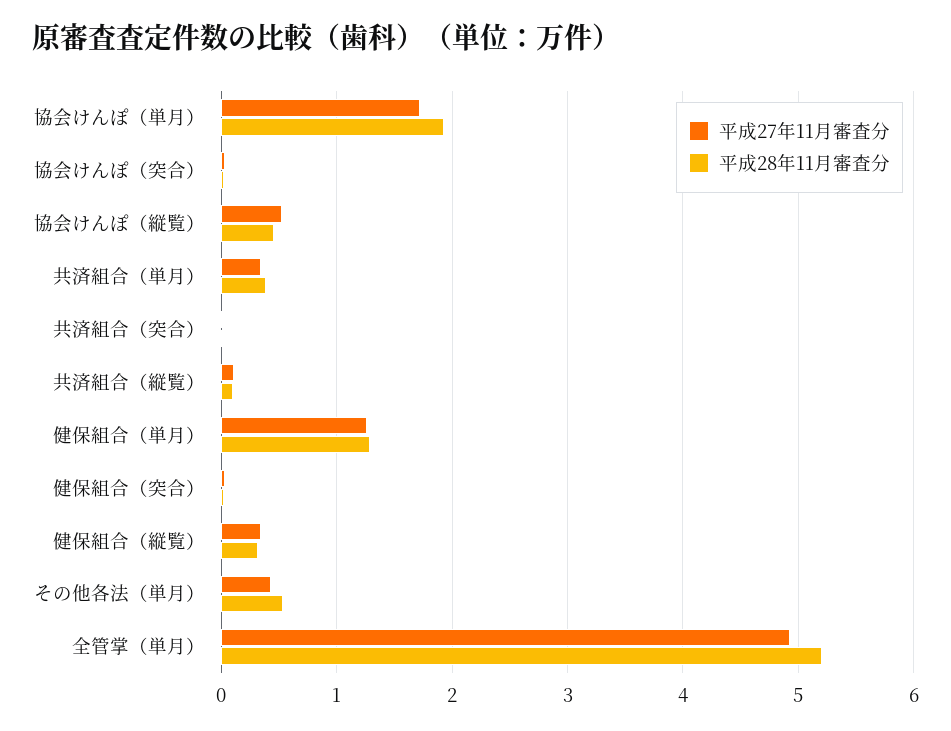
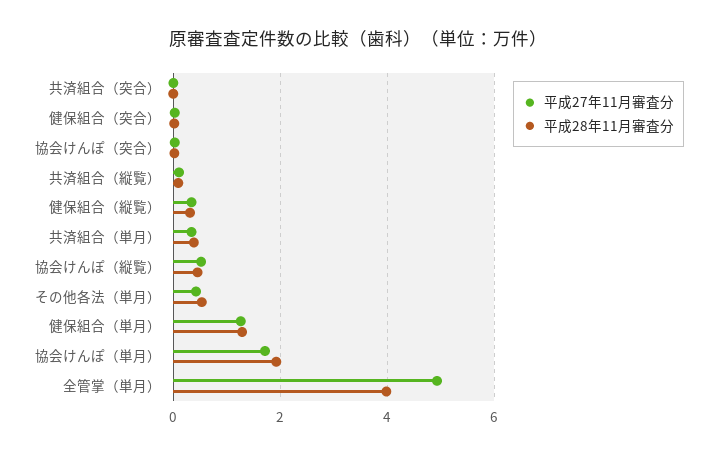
  {
    "平成27年11月審査分": {
      "協会けんぽ（単月）": 1.7,
      "協会けんぽ（突合）": 0,
      "協会けんぽ（縦覧）": 0.5,
      "共済組合（単月）": 0.3,
      "共済組合（突合）": 0,
      "共済組合（縦覧）": 0.1,
      "健保組合（単月）": 1.3,
      "健保組合（突合）": 0,
      "健保組合（縦覧）": 0.3,
      "その他各法（単月）": 0.4,
      "全管掌（単月）": 4.9
    },
    "平成28年11月審査分": {
      "協会けんぽ（単月）": 1.9,
      "協会けんぽ（突合）": 0,
      "協会けんぽ（縦覧）": 0.5,
      "共済組合（単月）": 0.4,
      "共済組合（突合）": 0,
      "共済組合（縦覧）": 0.1,
      "健保組合（単月）": 1.3,
      "健保組合（突合）": 0,
      "健保組合（縦覧）": 0.3,
      "その他各法（単月）": 0.5,
-     "全管掌（単月）": 5.2
+     "全管掌（単月）": 4
    }
  }

